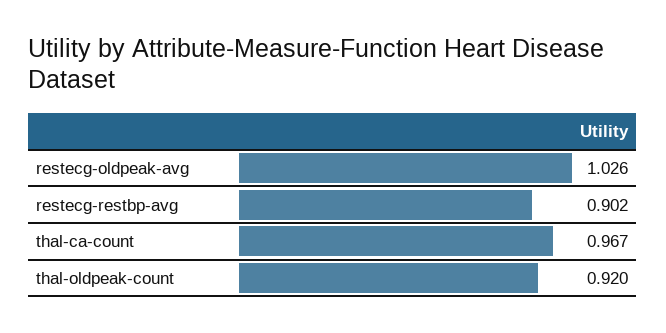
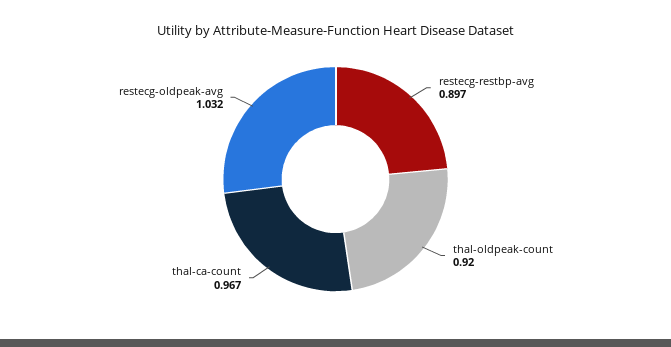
  {
-   "restecg-oldpeak-avg": 1.026,
+   "restecg-oldpeak-avg": 1.032,
-   "restecg-restbp-avg": 0.902,
+   "restecg-restbp-avg": 0.897,
    "thal-ca-count": 0.967,
    "thal-oldpeak-count": 0.92
  }

